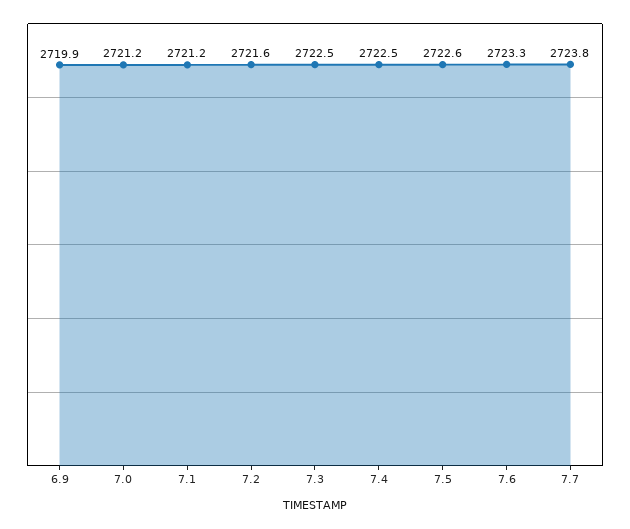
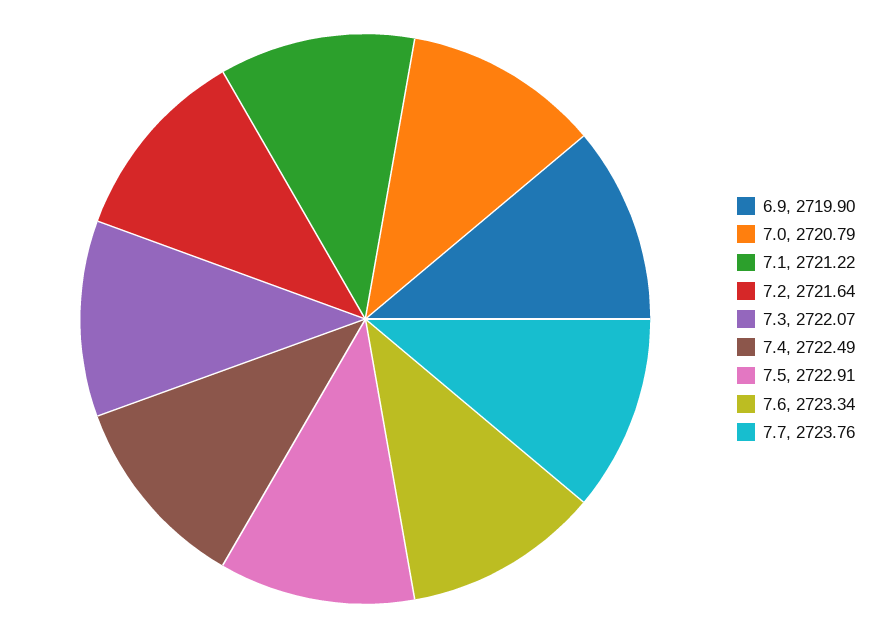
  {
    "6.9": 2719.9,
-   "7.0": 2721.2,
+   "7.0": 2720.79,
    "7.1": 2721.22,
    "7.2": 2721.64,
-   "7.3": 2722.5,
+   "7.3": 2722.07,
    "7.4": 2722.49,
-   "7.5": 2722.6,
+   "7.5": 2722.91,
    "7.6": 2723.34,
    "7.7": 2723.76
  }

